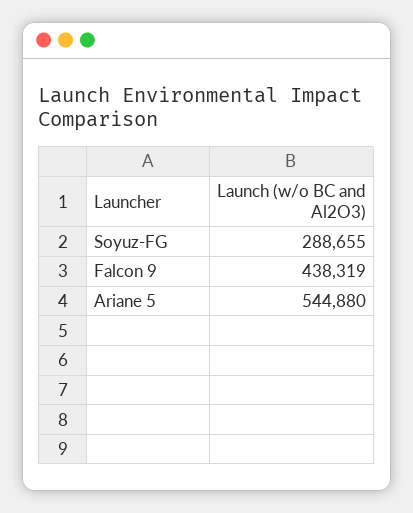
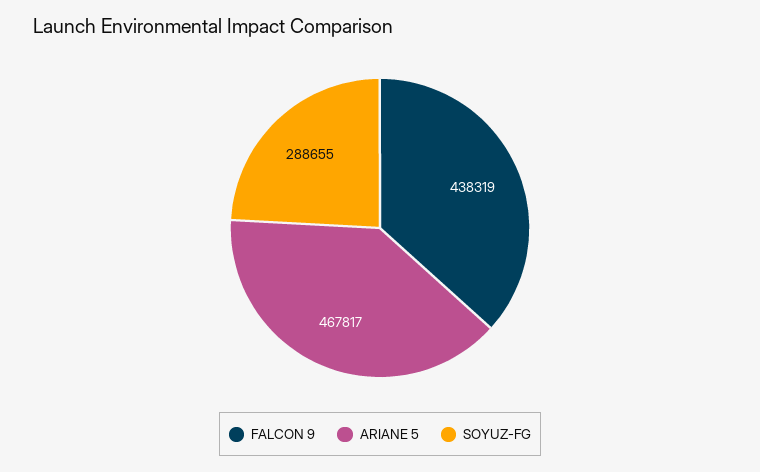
  {
    "Soyuz-FG": 288655,
    "Falcon 9": 438319,
-   "Ariane 5": 544880
+   "Ariane 5": 467817
  }

